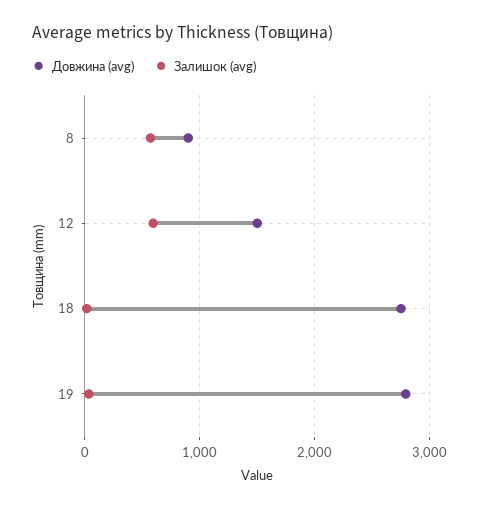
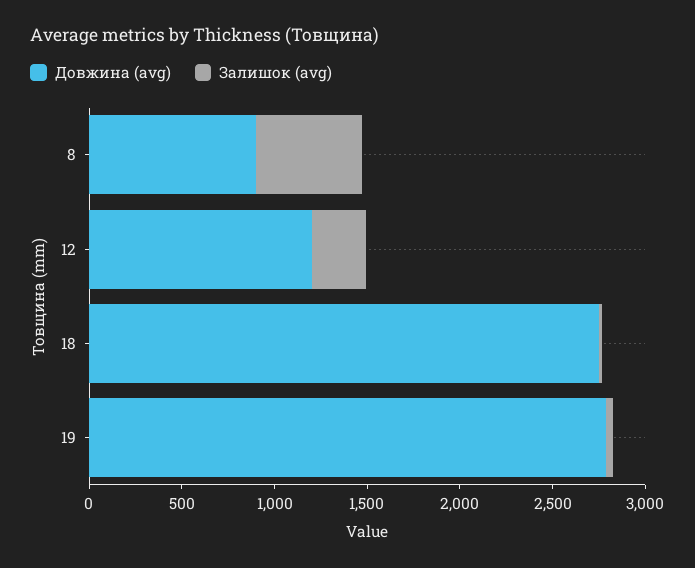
  {
    "Довжина (avg)": {
      "8": 900,
-     "12": 1500,
+     "12": 1200,
      "18": 2800,
      "19": 2800
    },
    "Залишок (avg)": {
      "8": 600,
-     "12": 600,
+     "12": 300,
      "18": 0,
      "19": 0
    }
  }

